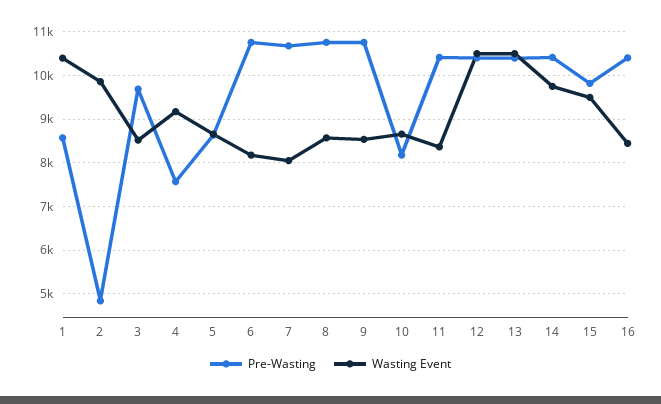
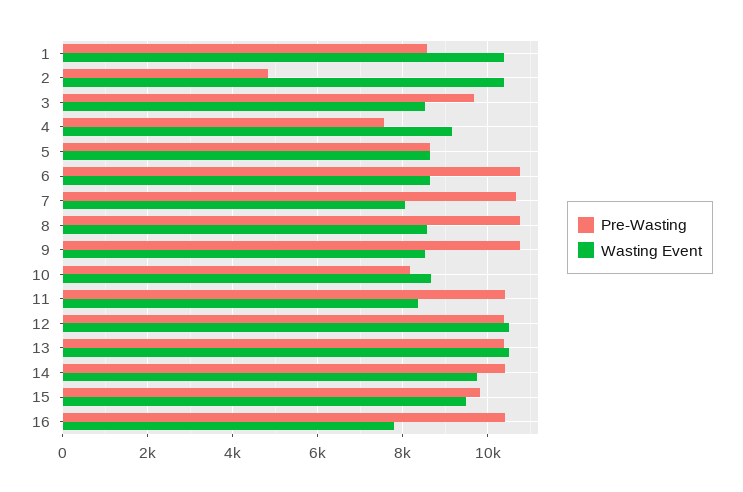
  {
    "Pre-Wasting": {
      "1": 8600,
      "2": 4800,
      "3": 9600,
      "4": 7600,
      "5": 8600,
      "6": 10800,
      "7": 10600,
      "8": 10800,
      "9": 10800,
      "10": 8200,
      "11": 10400,
      "12": 10400,
      "13": 10400,
      "14": 10400,
      "15": 9800,
      "16": 10400
    },
    "Wasting Event": {
      "1": 10400,
-     "2": 9800,
+     "2": 10400,
      "3": 8600,
      "4": 9200,
      "5": 8600,
-     "6": 8200,
+     "6": 8600,
      "7": 8000,
      "8": 8600,
      "9": 8600,
      "10": 8600,
      "11": 8400,
      "12": 10400,
      "13": 10400,
      "14": 9800,
      "15": 9400,
-     "16": 8400
+     "16": 7800
    }
  }

